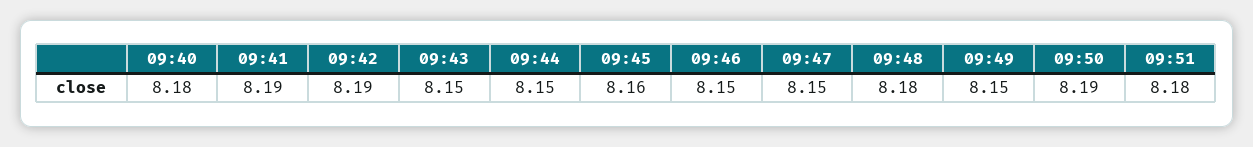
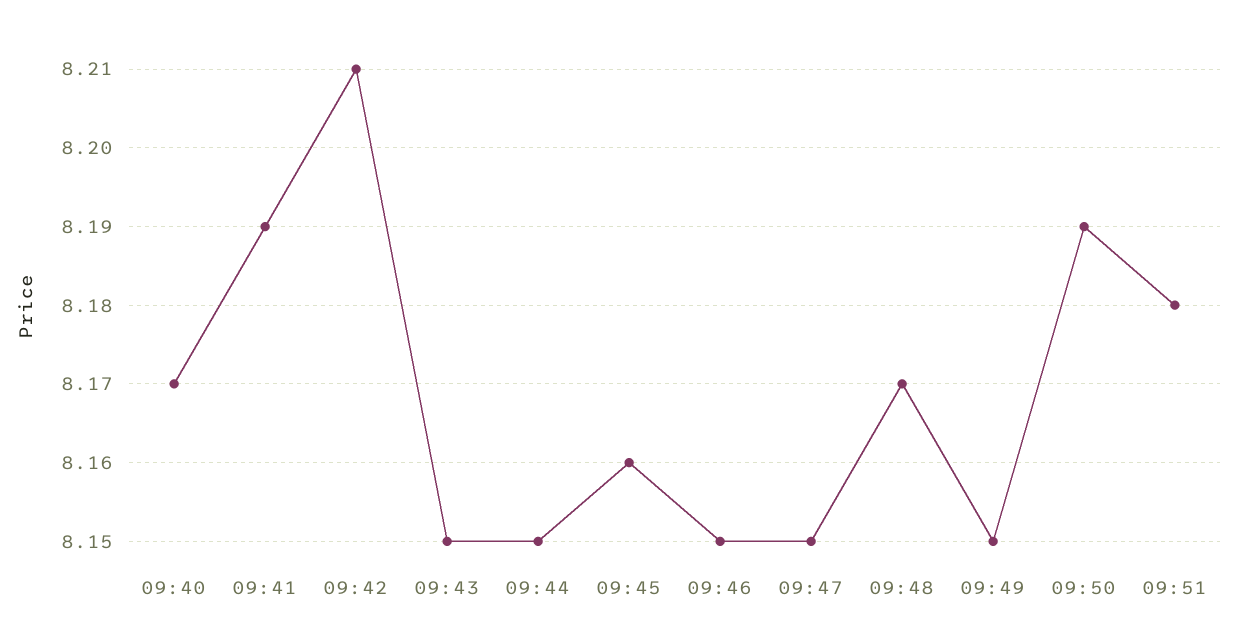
  {
-   "09:40": 8.18,
+   "09:40": 8.17,
    "09:41": 8.19,
-   "09:42": 8.19,
+   "09:42": 8.21,
    "09:43": 8.15,
    "09:44": 8.15,
    "09:45": 8.16,
    "09:46": 8.15,
    "09:47": 8.15,
-   "09:48": 8.18,
+   "09:48": 8.17,
    "09:49": 8.15,
    "09:50": 8.19,
    "09:51": 8.18
  }

